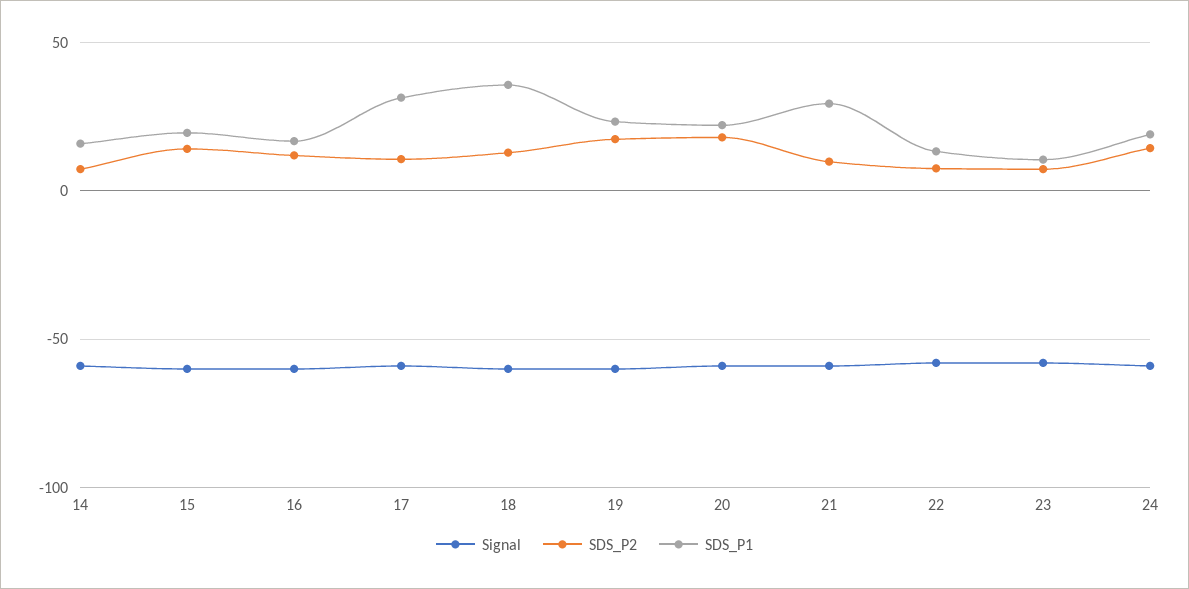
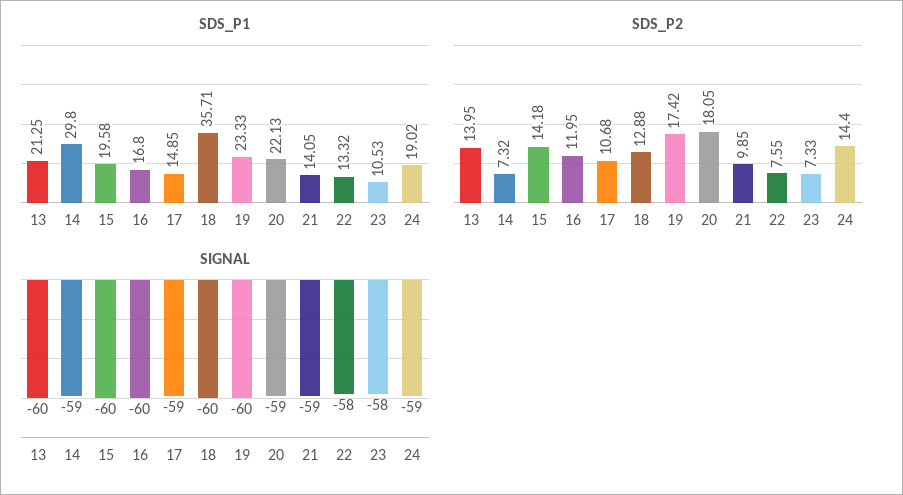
  {
    "Signal": {
      "14": -59,
      "15": -60,
      "16": -60,
      "17": -59,
      "18": -60,
      "19": -60,
      "20": -59,
      "21": -59,
      "22": -58,
      "23": -58,
-     "24": -59
+     "24": -59,
+     "13": -60
    },
    "SDS_P2": {
      "14": 7.32,
      "15": 14.18,
      "16": 11.95,
      "17": 10.68,
      "18": 12.88,
      "19": 17.42,
      "20": 18.05,
      "21": 9.85,
      "22": 7.55,
      "23": 7.33,
-     "24": 14.4
+     "24": 14.4,
+     "13": 13.95
    },
    "SDS_P1": {
-     "14": 15,
+     "14": 29.8,
      "15": 19.58,
      "16": 16.8,
-     "17": 30,
+     "17": 14.85,
      "18": 35.71,
      "19": 23.33,
      "20": 22.13,
-     "21": 30,
+     "21": 14.05,
      "22": 13.32,
      "23": 10.53,
-     "24": 19.02
+     "24": 19.02,
+     "13": 21.25
    }
  }

